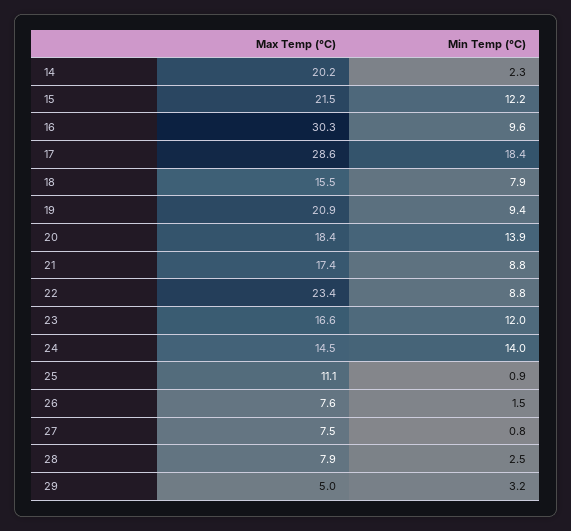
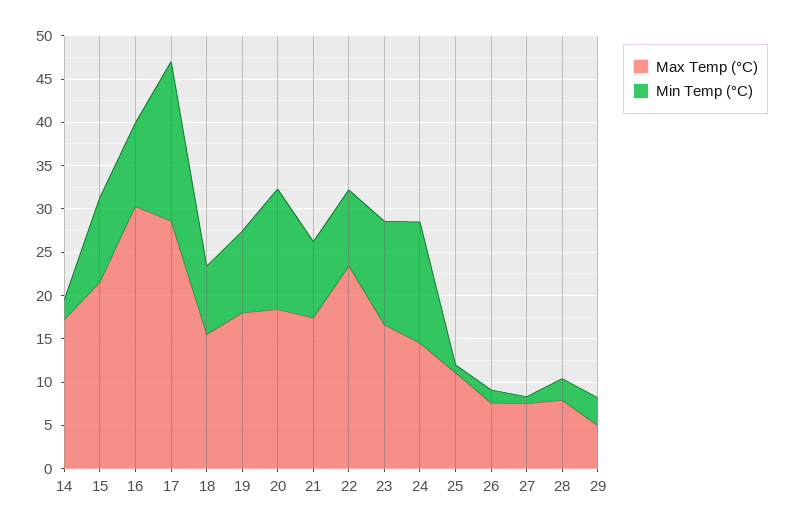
  {
    "Max Temp (°C)": {
-     "14": 20.2,
+     "14": 17,
      "15": 21.5,
      "16": 30.3,
      "17": 28.6,
      "18": 15.5,
-     "19": 20.9,
+     "19": 18,
      "20": 18.4,
      "21": 17.4,
      "22": 23.4,
      "23": 16.6,
      "24": 14.5,
      "25": 11.1,
      "26": 7.6,
      "27": 7.5,
      "28": 7.9,
      "29": 5
    },
    "Min Temp (°C)": {
      "14": 2.3,
-     "15": 12.2,
+     "15": 10,
      "16": 9.6,
      "17": 18.4,
      "18": 7.9,
      "19": 9.4,
      "20": 13.9,
      "21": 8.8,
      "22": 8.8,
      "23": 12,
      "24": 14,
      "25": 0.9,
      "26": 1.5,
      "27": 0.8,
      "28": 2.5,
      "29": 3.2
    }
  }

